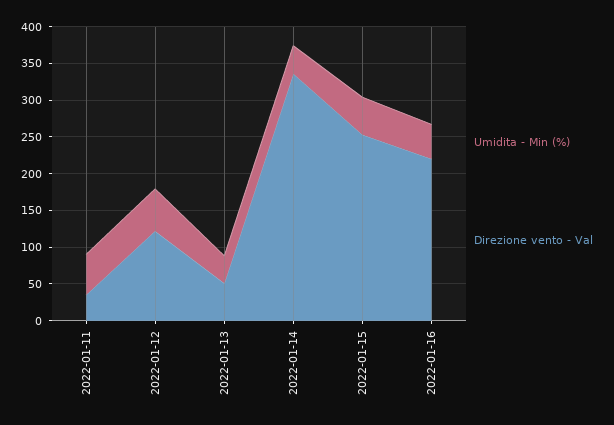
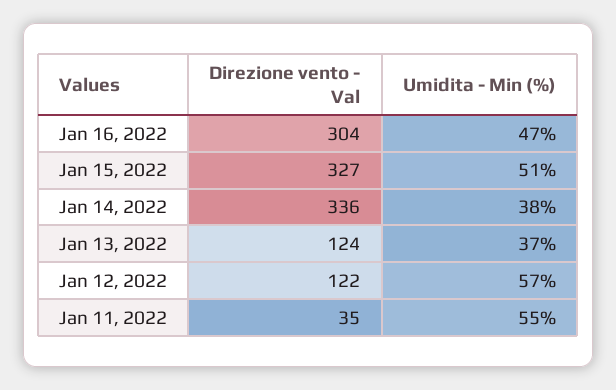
  {
    "Umidita - Min (%)": {
      "2022-01-11": 55,
      "2022-01-12": 57,
      "2022-01-13": 37,
      "2022-01-14": 38,
      "2022-01-15": 51,
      "2022-01-16": 47
    },
    "Direzione vento - Val": {
      "2022-01-11": 35,
      "2022-01-12": 122,
-     "2022-01-13": 50,
+     "2022-01-13": 124,
      "2022-01-14": 336,
-     "2022-01-15": 250,
+     "2022-01-15": 327,
-     "2022-01-16": 225
+     "2022-01-16": 304
    }
  }

